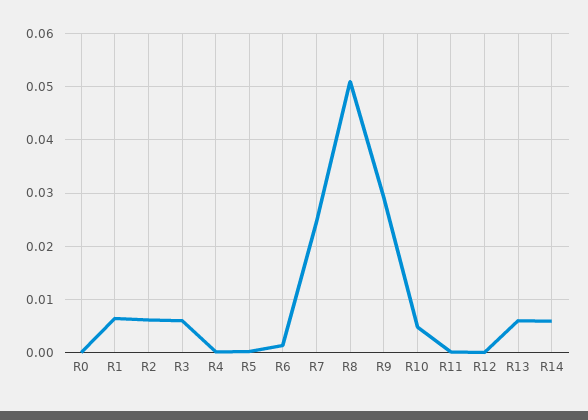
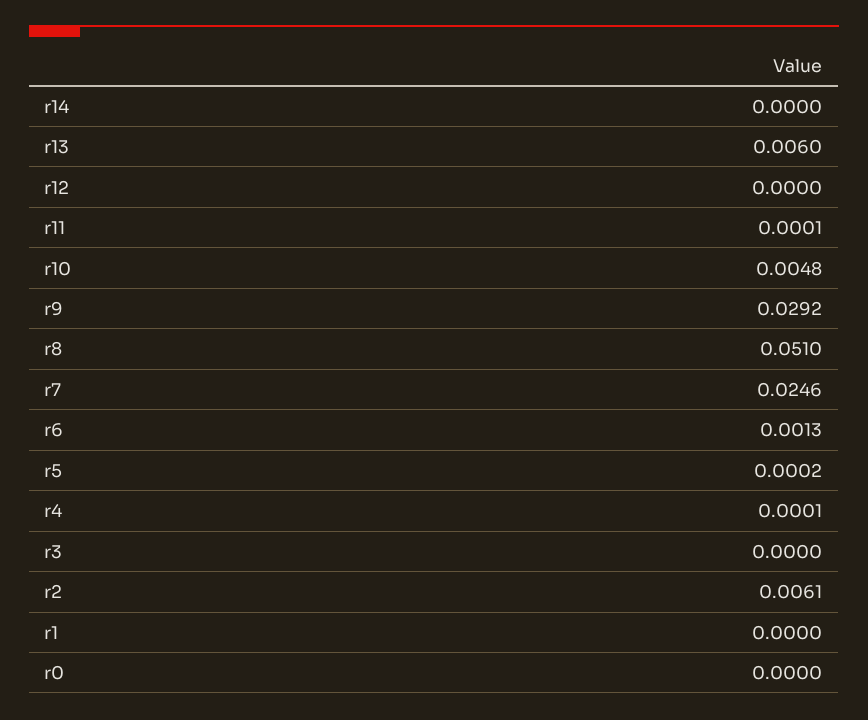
  {
    "R0": 0,
-   "R1": 0.006,
+   "R1": 0,
    "R2": 0.0061,
-   "R3": 0.006,
+   "R3": 0,
    "R4": 0.0001,
    "R5": 0.0002,
    "R6": 0.0013,
    "R7": 0.0246,
    "R8": 0.051,
    "R9": 0.0292,
    "R10": 0.0048,
    "R11": 0.0001,
    "R12": 0,
    "R13": 0.006,
-   "R14": 0.006
+   "R14": 0
  }

